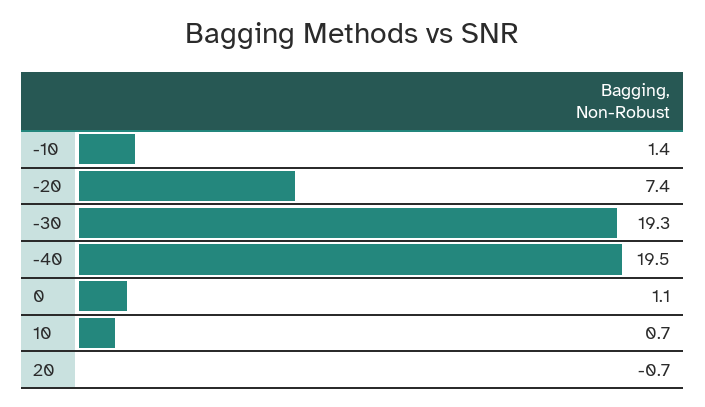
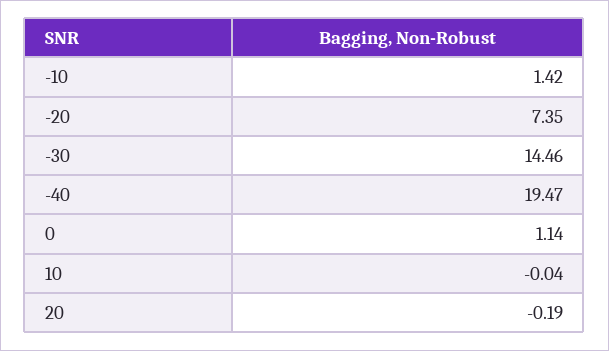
  {
    "-10": 1.42,
    "-20": 7.35,
-   "-30": 19.3,
+   "-30": 14.46,
    "-40": 19.47,
    "0": 1.14,
-   "10": 0.7,
+   "10": -0.04,
-   "20": -0.7
+   "20": -0.19
  }

